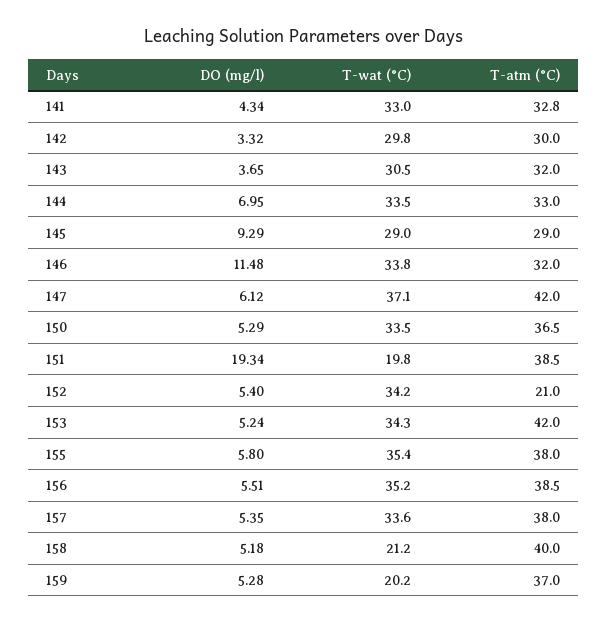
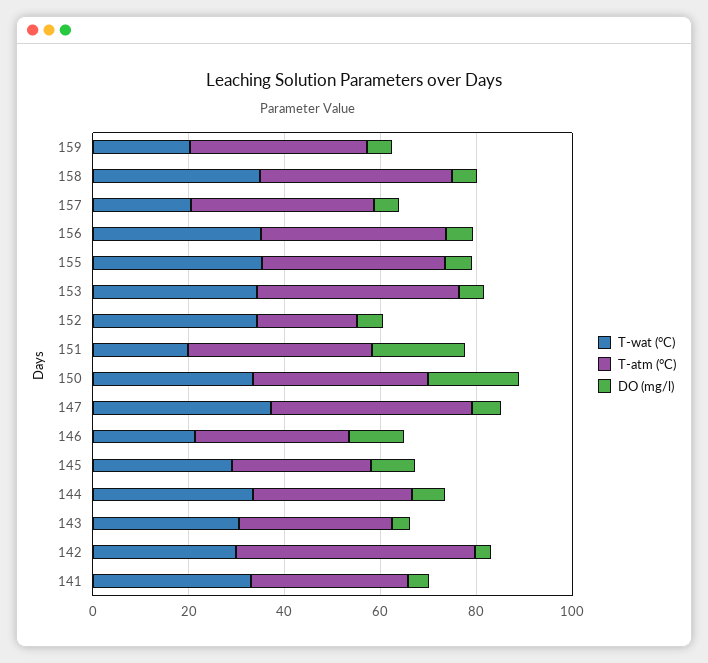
  {
    "DO (mg/l)": {
      "141": 4.34,
      "142": 3.32,
      "143": 3.65,
      "144": 6.95,
      "145": 9.29,
      "146": 11.48,
      "147": 6.12,
-     "150": 5.29,
+     "150": 20,
      "151": 19.34,
      "152": 5.4,
      "153": 5.24,
      "155": 5.8,
      "156": 5.51,
      "157": 5.35,
      "158": 5.18,
      "159": 5.28
    },
    "T-wat (°C)": {
      "141": 33,
      "142": 29.8,
      "143": 30.5,
      "144": 33.5,
      "145": 29,
-     "146": 33.8,
+     "146": 20,
      "147": 37.1,
      "150": 33.5,
      "151": 19.8,
      "152": 34.2,
      "153": 34.3,
      "155": 35.4,
      "156": 35.2,
-     "157": 33.6,
+     "157": 20,
-     "158": 21.2,
+     "158": 35,
      "159": 20.2
    },
    "T-atm (°C)": {
      "141": 32.8,
-     "142": 30,
+     "142": 50,
      "143": 32,
      "144": 33,
      "145": 29,
      "146": 32,
      "147": 42,
      "150": 36.5,
      "151": 38.5,
      "152": 21,
      "153": 42,
      "155": 38,
      "156": 38.5,
      "157": 38,
      "158": 40,
      "159": 37
    }
  }

